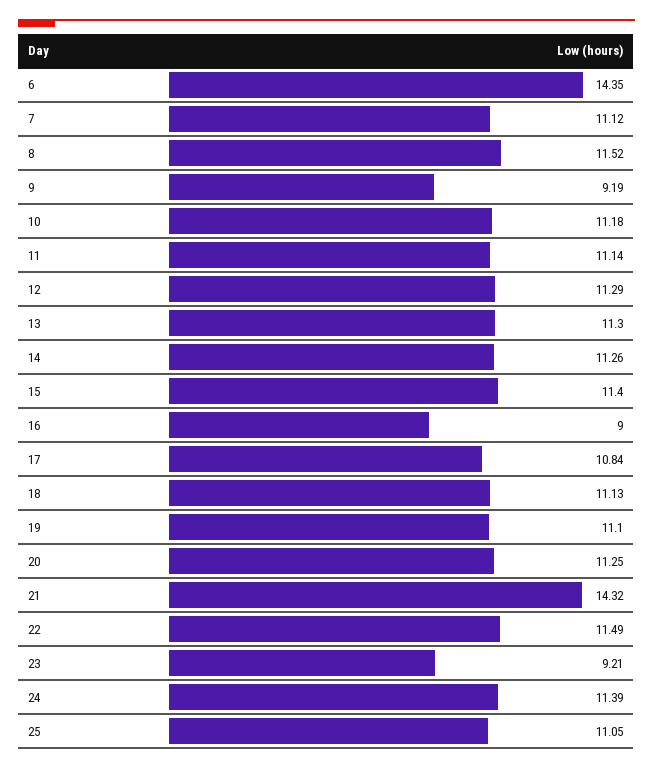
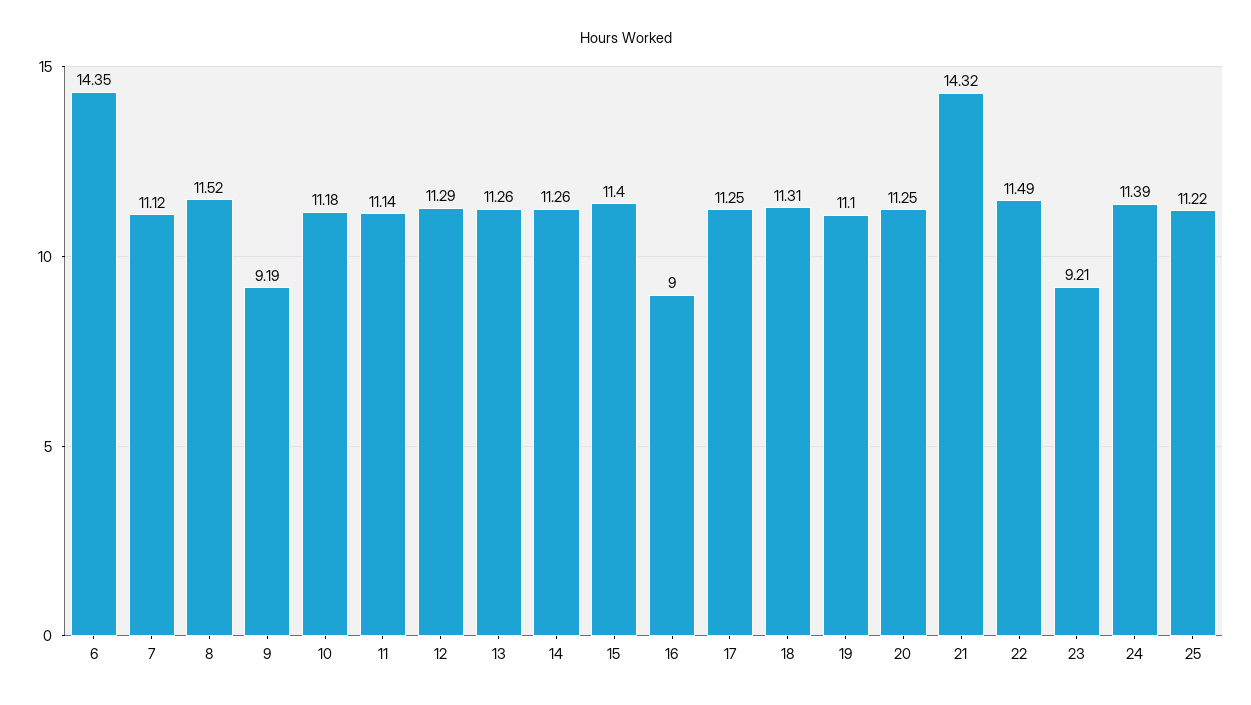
  {
    "6": 14.35,
    "7": 11.12,
    "8": 11.52,
    "9": 9.19,
    "10": 11.18,
    "11": 11.14,
    "12": 11.29,
-   "13": 11.3,
+   "13": 11.26,
    "14": 11.26,
    "15": 11.4,
    "16": 9,
-   "17": 10.84,
+   "17": 11.25,
-   "18": 11.13,
+   "18": 11.31,
    "19": 11.1,
    "20": 11.25,
    "21": 14.32,
    "22": 11.49,
    "23": 9.21,
    "24": 11.39,
-   "25": 11.05
+   "25": 11.22
  }

